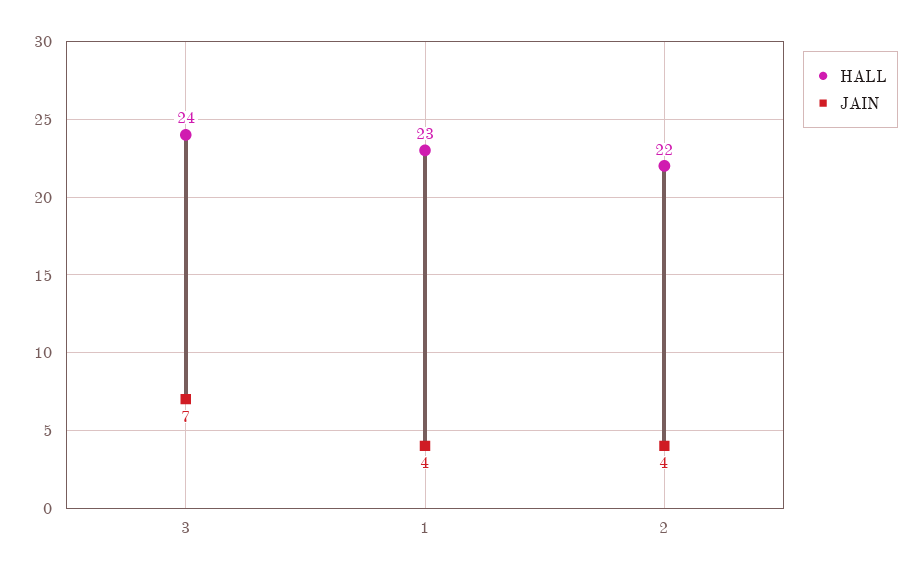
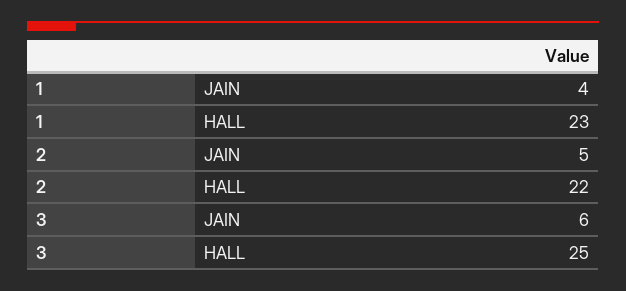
  {
    "HALL": {
-     "3": 24,
+     "3": 25,
      "1": 23,
      "2": 22
    },
    "JAIN": {
-     "3": 7,
+     "3": 6,
      "1": 4,
-     "2": 4
+     "2": 5
    }
  }

